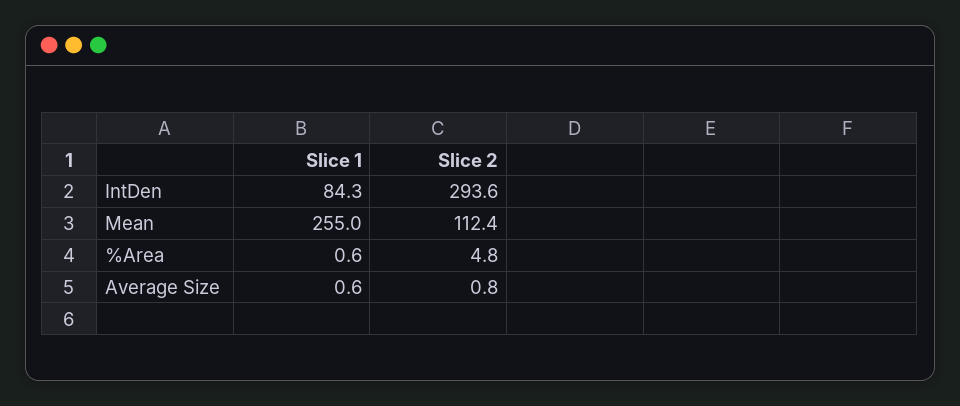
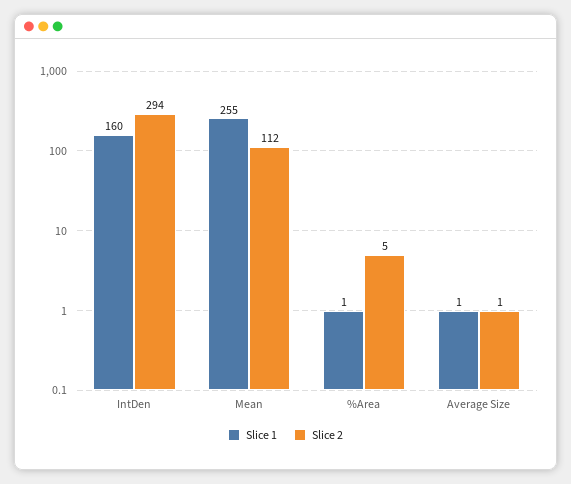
  {
    "Slice 1": {
-     "IntDen": 84.3,
+     "IntDen": 160,
      "Mean": 255,
      "%Area": 0.6,
      "Average Size": 0.6
    },
    "Slice 2": {
      "IntDen": 293.6,
      "Mean": 112.4,
      "%Area": 4.8,
      "Average Size": 0.8
    }
  }

